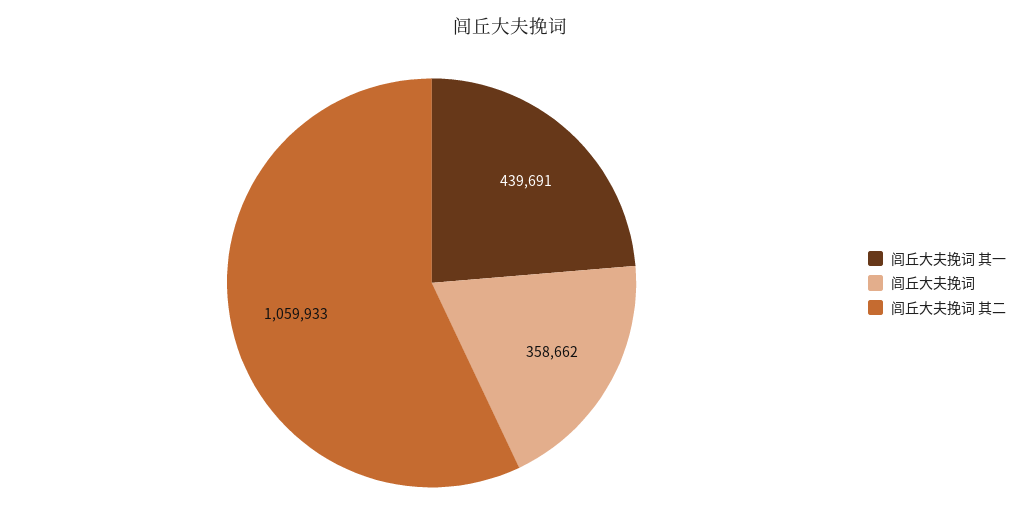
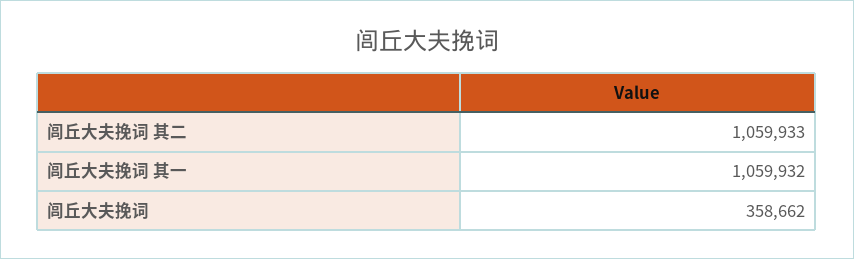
  {
-   "闾丘大夫挽词 其一": 439691,
+   "闾丘大夫挽词 其一": 1059932,
    "闾丘大夫挽词": 358662,
    "闾丘大夫挽词 其二": 1059933
  }

